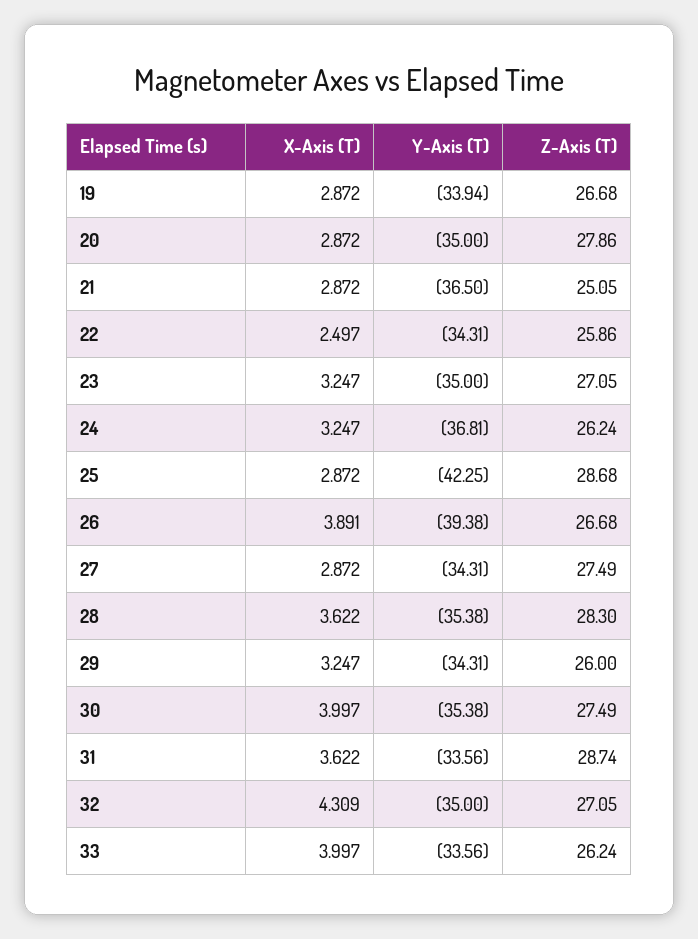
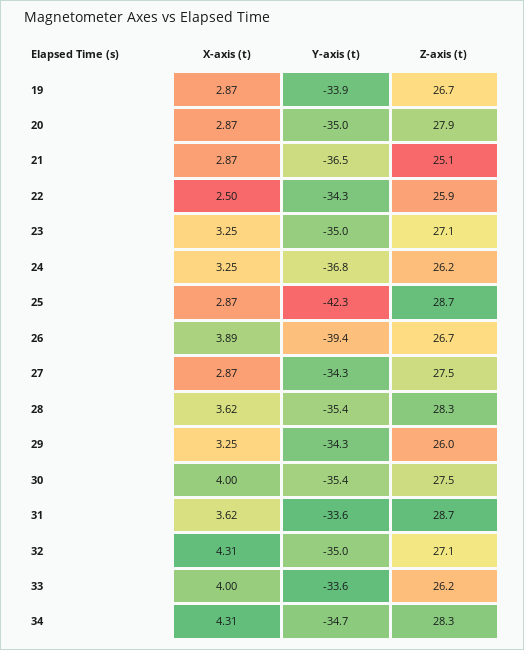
  {
    "X-Axis (T)": {
      "19": 2.872,
      "20": 2.872,
      "21": 2.872,
      "22": 2.497,
      "23": 3.247,
      "24": 3.247,
      "25": 2.872,
      "26": 3.891,
      "27": 2.872,
      "28": 3.622,
      "29": 3.247,
      "30": 3.997,
      "31": 3.622,
      "32": 4.309,
-     "33": 3.997
+     "33": 3.997,
+     "34": 4.31
    },
    "Y-Axis (T)": {
      "19": -33.94,
      "20": -35,
      "21": -36.5,
      "22": -34.31,
      "23": -35,
      "24": -36.81,
      "25": -42.25,
      "26": -39.38,
      "27": -34.31,
      "28": -35.38,
      "29": -34.31,
      "30": -35.38,
      "31": -33.56,
      "32": -35,
-     "33": -33.56
+     "33": -33.56,
+     "34": -34.7
    },
    "Z-Axis (T)": {
      "19": 26.68,
      "20": 27.86,
      "21": 25.05,
      "22": 25.86,
      "23": 27.05,
      "24": 26.24,
      "25": 28.68,
      "26": 26.68,
      "27": 27.49,
      "28": 28.3,
      "29": 26,
      "30": 27.49,
      "31": 28.74,
      "32": 27.05,
-     "33": 26.24
+     "33": 26.24,
+     "34": 28.3
    }
  }

